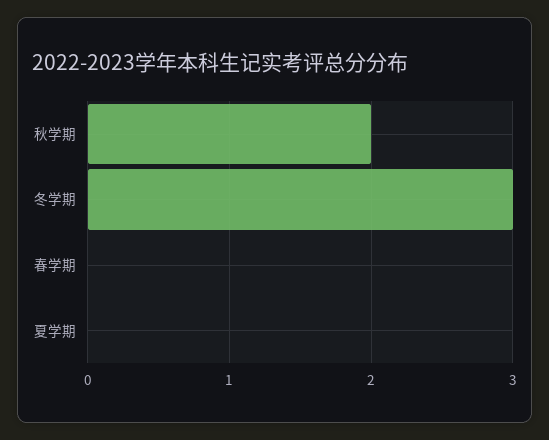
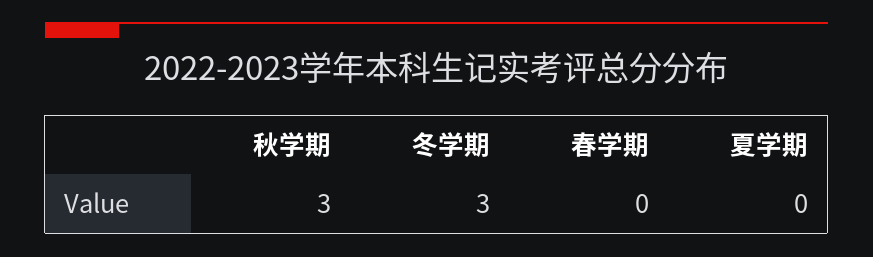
  {
-   "秋学期": 2,
+   "秋学期": 3,
    "冬学期": 3,
    "春学期": 0,
    "夏学期": 0
  }

